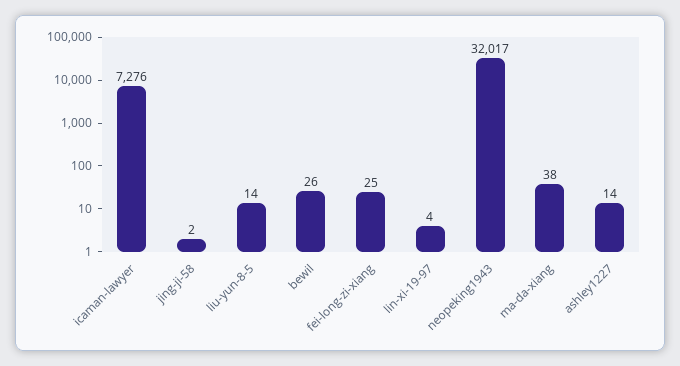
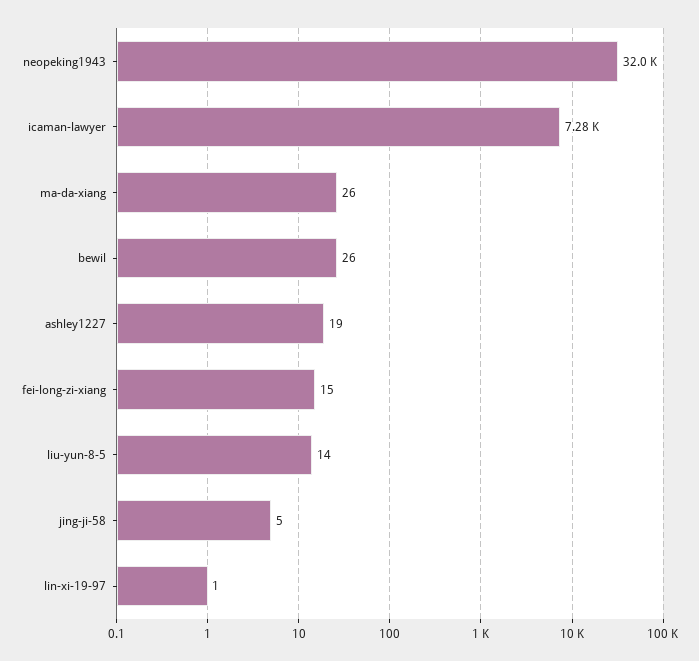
  {
    "icaman-lawyer": 7276,
-   "jing-ji-58": 2,
+   "jing-ji-58": 5,
    "liu-yun-8-5": 14,
    "bewil": 26,
-   "fei-long-zi-xiang": 25,
+   "fei-long-zi-xiang": 15,
-   "lin-xi-19-97": 4,
+   "lin-xi-19-97": 1,
    "neopeking1943": 32017,
-   "ma-da-xiang": 38,
+   "ma-da-xiang": 26,
-   "ashley1227": 14
+   "ashley1227": 19
  }

